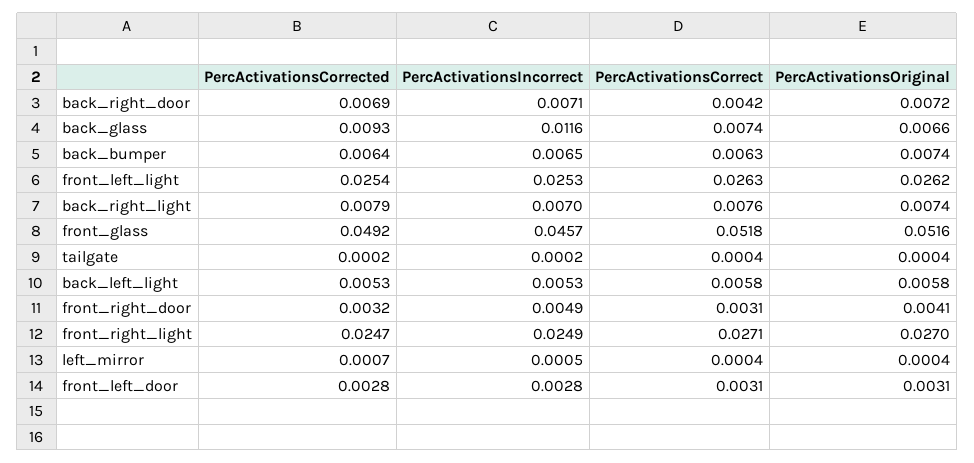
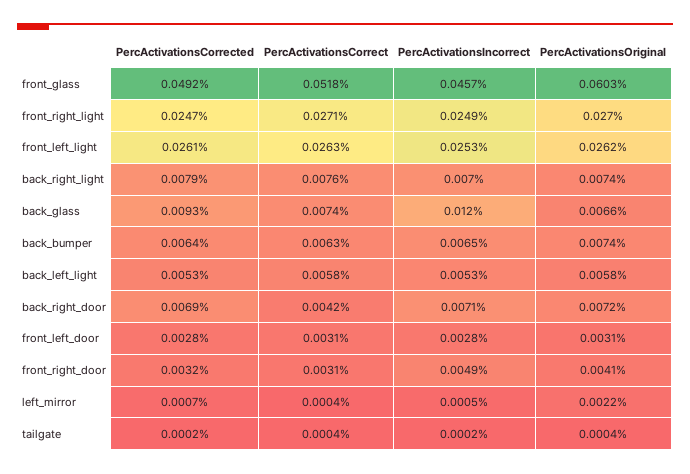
  {
    "PercActivationsCorrected": {
      "back_right_door": 0.0069,
      "back_glass": 0.0093,
      "back_bumper": 0.0064,
-     "front_left_light": 0.0254,
+     "front_left_light": 0.0261,
      "back_right_light": 0.0079,
      "front_glass": 0.0492,
      "tailgate": 0.0002,
      "back_left_light": 0.0053,
      "front_right_door": 0.0032,
      "front_right_light": 0.0247,
      "left_mirror": 0.0007,
      "front_left_door": 0.0028
    },
    "PercActivationsIncorrect": {
      "back_right_door": 0.0071,
-     "back_glass": 0.0116,
+     "back_glass": 0.012,
      "back_bumper": 0.0065,
      "front_left_light": 0.0253,
      "back_right_light": 0.007,
      "front_glass": 0.0457,
      "tailgate": 0.0002,
      "back_left_light": 0.0053,
      "front_right_door": 0.0049,
      "front_right_light": 0.0249,
      "left_mirror": 0.0005,
      "front_left_door": 0.0028
    },
    "PercActivationsCorrect": {
      "back_right_door": 0.0042,
      "back_glass": 0.0074,
      "back_bumper": 0.0063,
      "front_left_light": 0.0263,
      "back_right_light": 0.0076,
      "front_glass": 0.0518,
      "tailgate": 0.0004,
      "back_left_light": 0.0058,
      "front_right_door": 0.0031,
      "front_right_light": 0.0271,
      "left_mirror": 0.0004,
      "front_left_door": 0.0031
    },
    "PercActivationsOriginal": {
      "back_right_door": 0.0072,
      "back_glass": 0.0066,
      "back_bumper": 0.0074,
      "front_left_light": 0.0262,
      "back_right_light": 0.0074,
-     "front_glass": 0.0516,
+     "front_glass": 0.0603,
      "tailgate": 0.0004,
      "back_left_light": 0.0058,
      "front_right_door": 0.0041,
      "front_right_light": 0.027,
-     "left_mirror": 0.0004,
+     "left_mirror": 0.0022,
      "front_left_door": 0.0031
    }
  }

